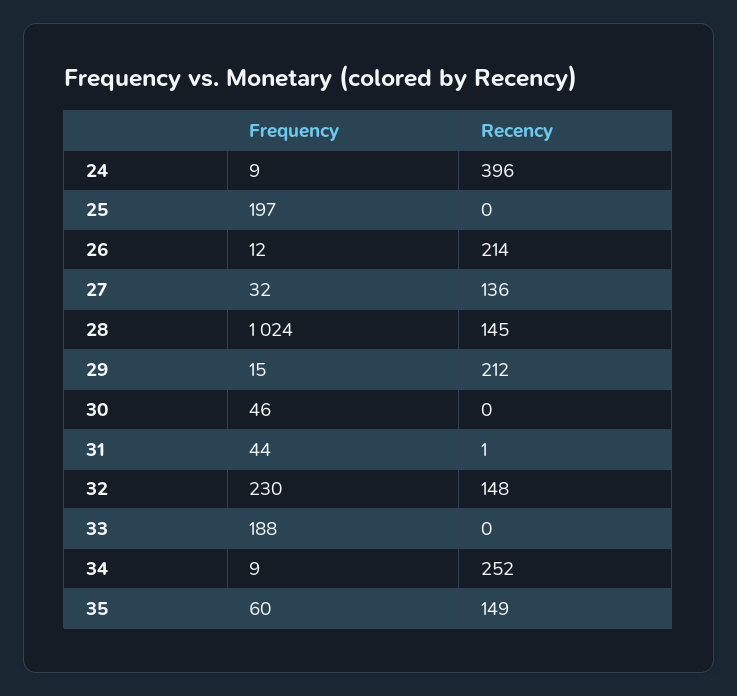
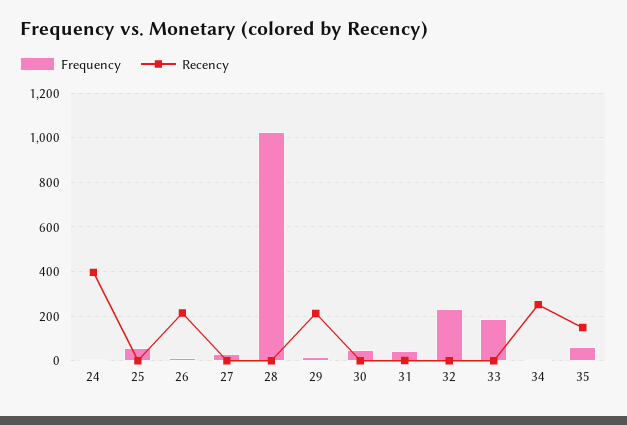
  {
    "Frequency": {
      "24": 9,
-     "25": 197,
+     "25": 50,
      "26": 12,
      "27": 32,
      "28": 1024,
      "29": 15,
      "30": 46,
      "31": 44,
      "32": 230,
      "33": 188,
      "34": 9,
      "35": 60
    },
    "Recency": {
      "24": 396,
      "25": 0,
      "26": 214,
-     "27": 136,
+     "27": 0,
-     "28": 145,
+     "28": 0,
      "29": 212,
      "30": 0,
      "31": 1,
-     "32": 148,
+     "32": 0,
      "33": 0,
      "34": 252,
      "35": 149
    }
  }

